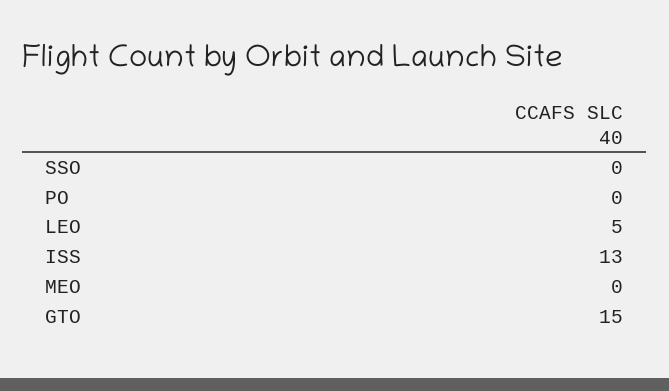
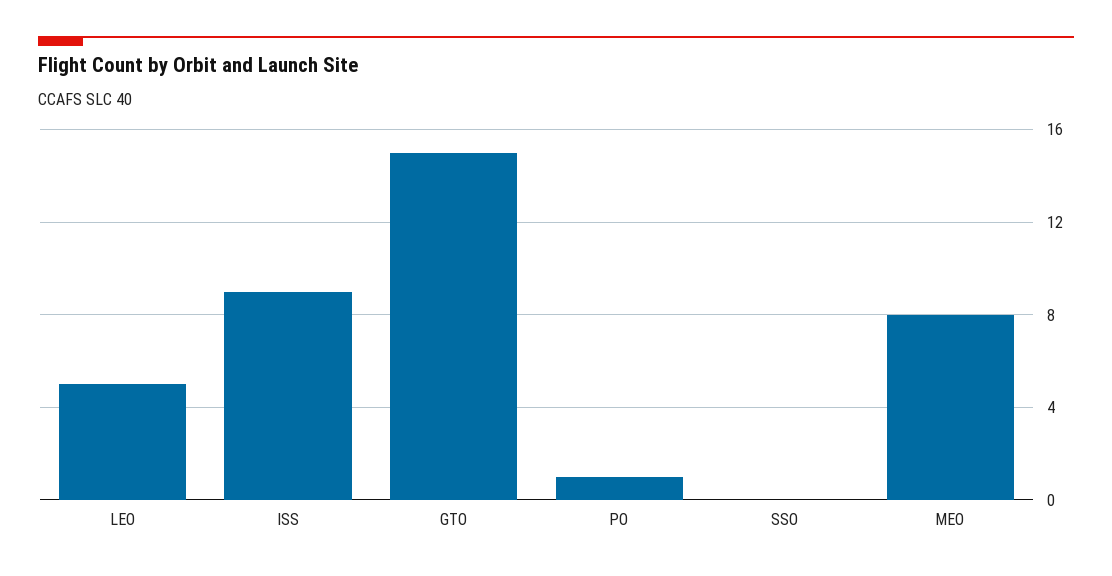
  {
    "SSO": 0,
-   "PO": 0,
+   "PO": 1,
    "LEO": 5,
-   "ISS": 13,
+   "ISS": 9,
-   "MEO": 0,
+   "MEO": 8,
    "GTO": 15
  }

